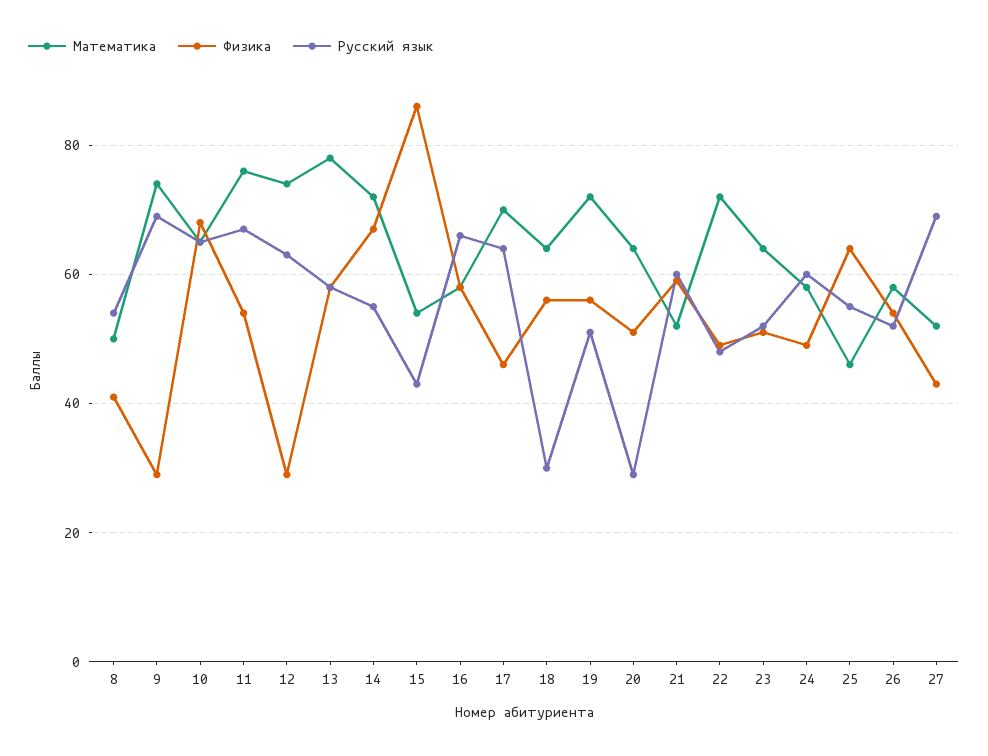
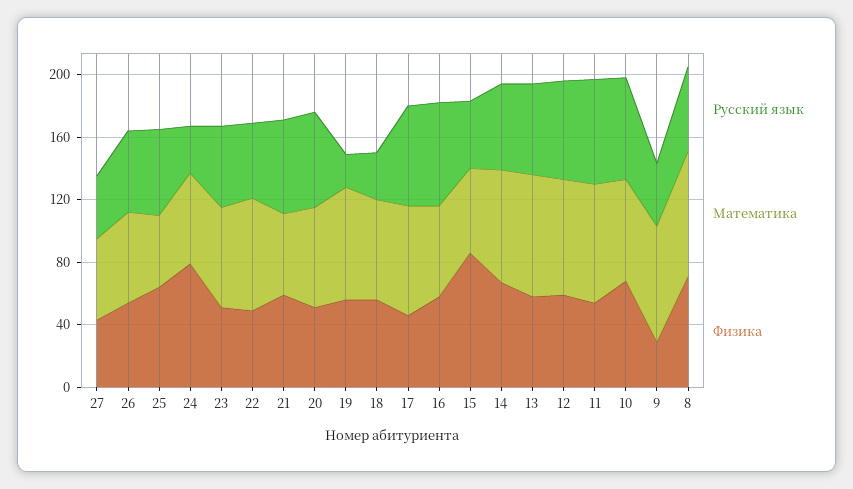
  {
    "Математика": {
-     "8": 50,
+     "8": 80,
      "9": 75,
      "10": 65,
      "11": 75,
      "12": 75,
      "13": 80,
      "14": 70,
      "15": 55,
      "16": 60,
      "17": 70,
      "18": 65,
      "19": 70,
      "20": 65,
      "21": 50,
      "22": 70,
      "23": 65,
      "24": 60,
      "25": 45,
      "26": 60,
      "27": 50
    },
    "Физика": {
-     "8": 40,
+     "8": 70,
      "9": 30,
      "10": 70,
      "11": 55,
-     "12": 30,
+     "12": 60,
      "13": 60,
      "14": 65,
      "15": 85,
      "16": 60,
      "17": 45,
      "18": 55,
      "19": 55,
      "20": 50,
      "21": 60,
      "22": 50,
      "23": 50,
-     "24": 50,
+     "24": 80,
      "25": 65,
      "26": 55,
      "27": 45
    },
    "Русский язык": {
      "8": 55,
-     "9": 70,
+     "9": 40,
      "10": 65,
      "11": 65,
      "12": 65,
      "13": 60,
      "14": 55,
      "15": 45,
      "16": 65,
      "17": 65,
      "18": 30,
-     "19": 50,
+     "19": 20,
-     "20": 30,
+     "20": 60,
      "21": 60,
      "22": 50,
      "23": 50,
-     "24": 60,
+     "24": 30,
      "25": 55,
      "26": 50,
-     "27": 70
+     "27": 40
    }
  }

